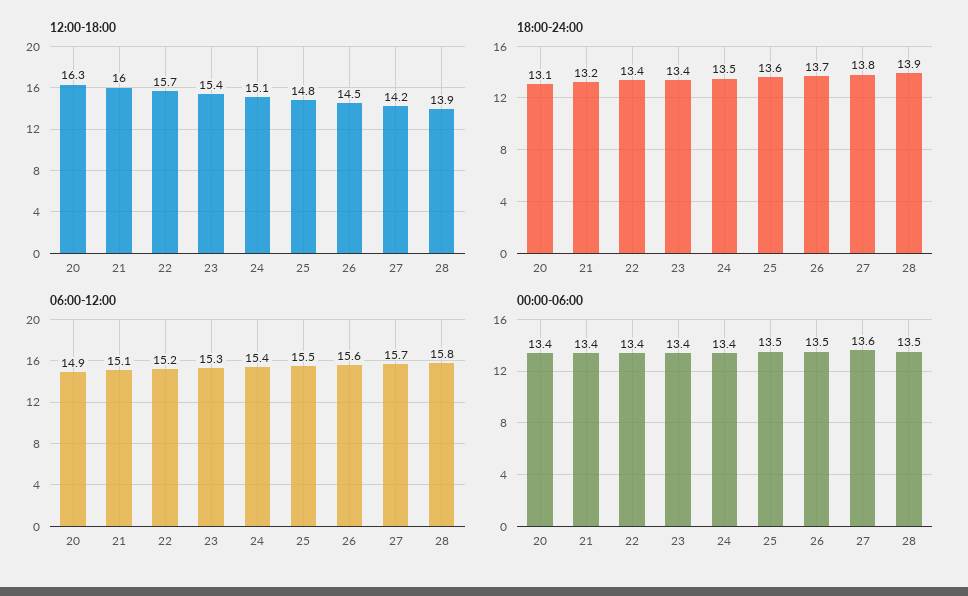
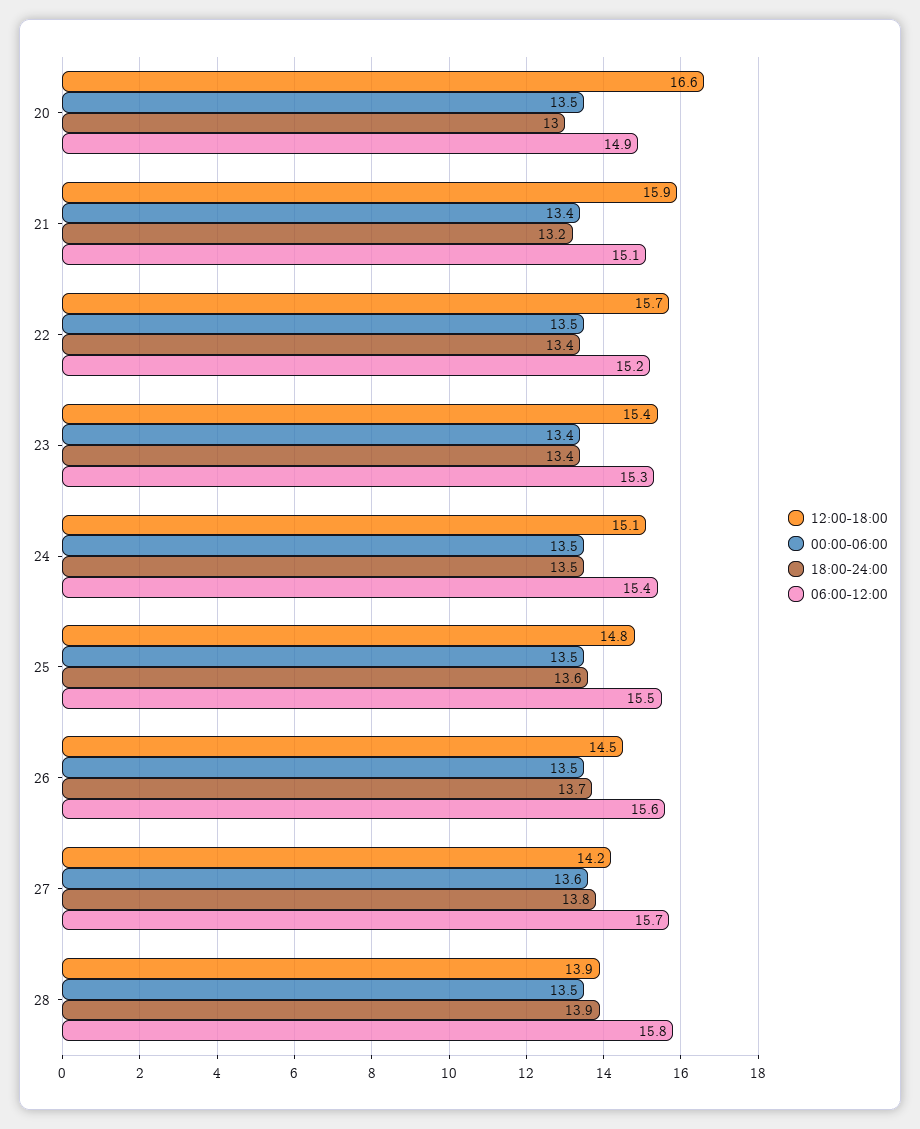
  {
    "12:00-18:00": {
-     "20": 16.3,
+     "20": 16.6,
-     "21": 16,
+     "21": 15.9,
      "22": 15.7,
      "23": 15.4,
      "24": 15.1,
      "25": 14.8,
      "26": 14.5,
      "27": 14.2,
      "28": 13.9
    },
    "18:00-24:00": {
-     "20": 13.1,
+     "20": 13,
      "21": 13.2,
      "22": 13.4,
      "23": 13.4,
      "24": 13.5,
      "25": 13.6,
      "26": 13.7,
      "27": 13.8,
      "28": 13.9
    },
    "06:00-12:00": {
      "20": 14.9,
      "21": 15.1,
      "22": 15.2,
      "23": 15.3,
      "24": 15.4,
      "25": 15.5,
      "26": 15.6,
      "27": 15.7,
      "28": 15.8
    },
    "00:00-06:00": {
-     "20": 13.4,
+     "20": 13.5,
      "21": 13.4,
-     "22": 13.4,
+     "22": 13.5,
      "23": 13.4,
-     "24": 13.4,
+     "24": 13.5,
      "25": 13.5,
      "26": 13.5,
      "27": 13.6,
      "28": 13.5
    }
  }

